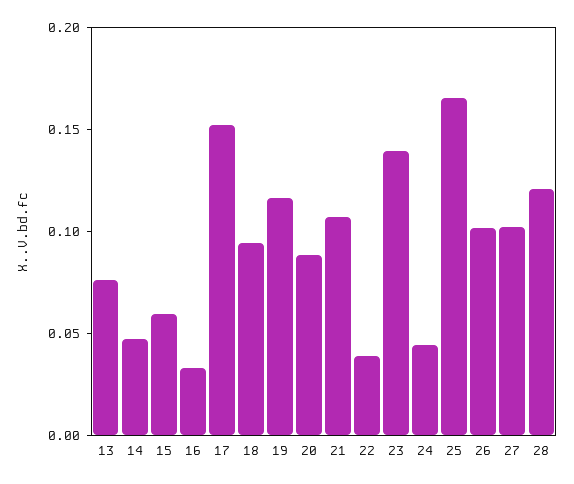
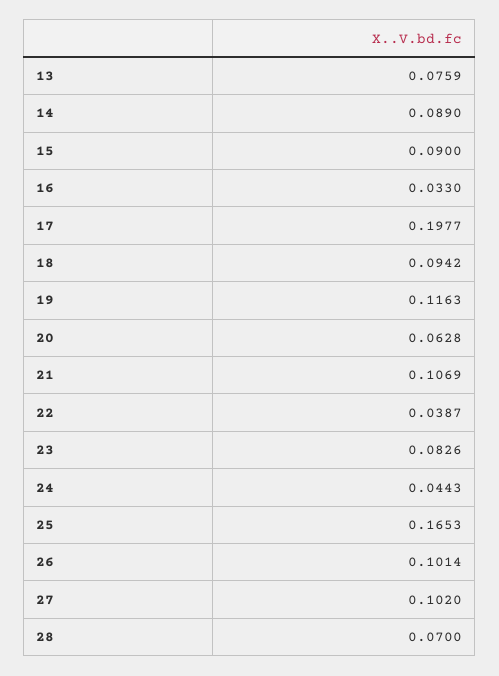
  {
    "13": 0.0759,
-   "14": 0.05,
+   "14": 0.089,
-   "15": 0.06,
+   "15": 0.09,
    "16": 0.033,
-   "17": 0.15,
+   "17": 0.1977,
    "18": 0.0942,
    "19": 0.1163,
-   "20": 0.09,
+   "20": 0.0628,
    "21": 0.1069,
    "22": 0.0387,
-   "23": 0.14,
+   "23": 0.0826,
    "24": 0.0443,
    "25": 0.1653,
    "26": 0.1014,
    "27": 0.102,
-   "28": 0.12
+   "28": 0.07
  }

